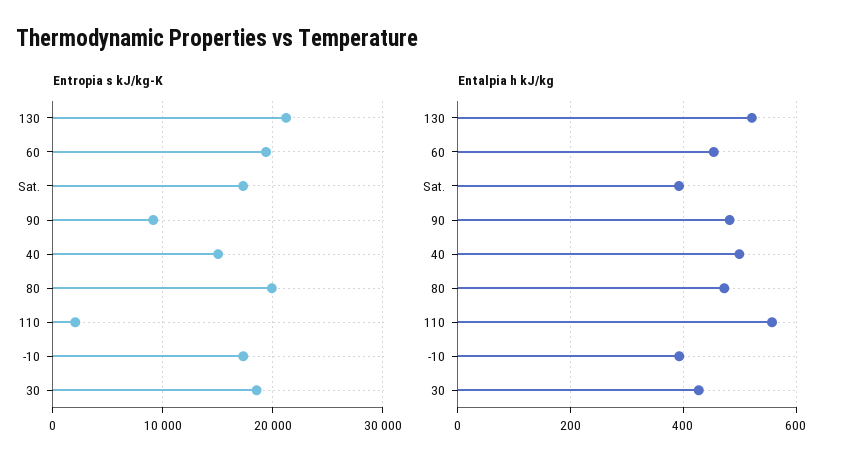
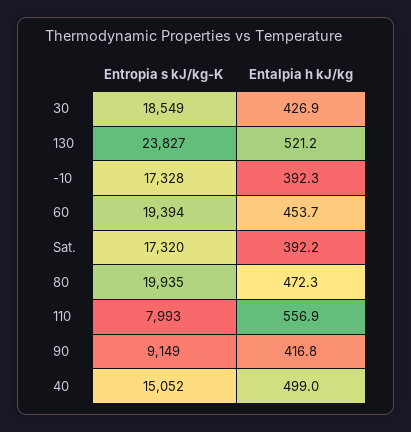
  {
    "Entropia s kJ/kg-K": {
-     "130": 21000,
+     "130": 23827,
      "60": 19394,
      "Sat.": 17320,
      "90": 9149,
      "40": 15052,
      "80": 19935,
-     "110": 2000,
+     "110": 7993,
      "-10": 17328,
      "30": 18549
    },
    "Entalpia h kJ/kg": {
      "130": 521.2,
      "60": 453.7,
      "Sat.": 392.2,
-     "90": 480,
+     "90": 416.8,
      "40": 499,
      "80": 472.3,
      "110": 556.9,
      "-10": 392.3,
      "30": 426.9
    }
  }

